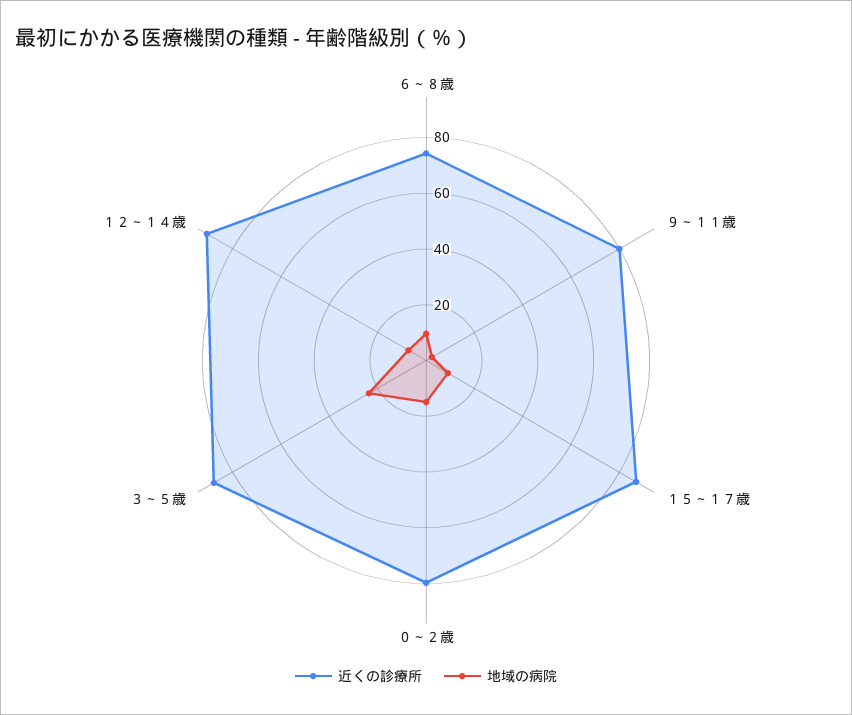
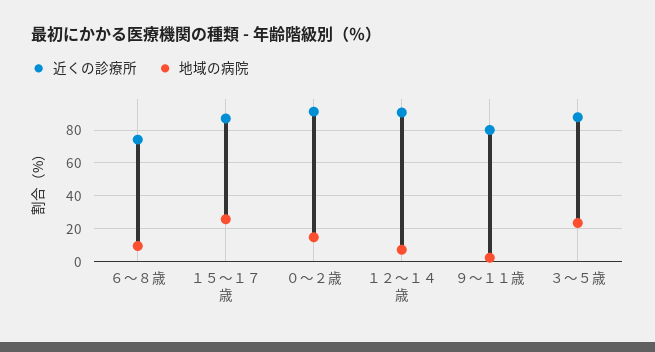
  {
    "近くの診療所": {
      "６～８歳": 75,
      "９～１１歳": 80,
      "１５～１７歳": 85,
-     "０～２歳": 80,
+     "０～２歳": 90,
      "３～５歳": 90,
      "１２～１４歳": 90
    },
    "地域の病院": {
      "６～８歳": 10,
      "９～１１歳": 0,
-     "１５～１７歳": 10,
+     "１５～１７歳": 25,
      "０～２歳": 15,
      "３～５歳": 25,
      "１２～１４歳": 5
    }
  }

